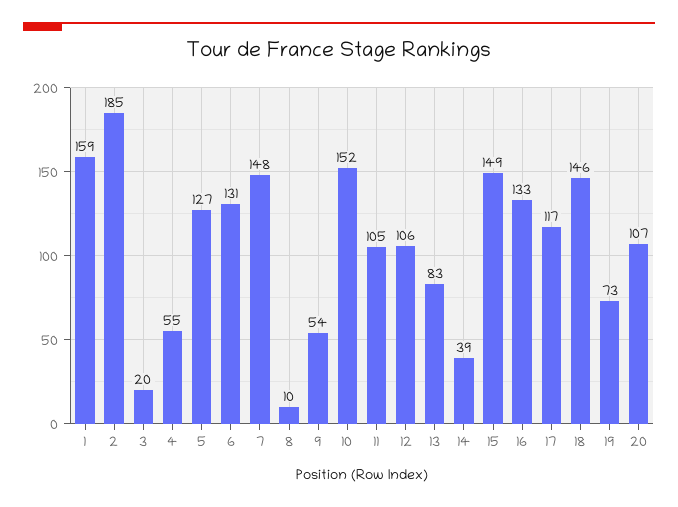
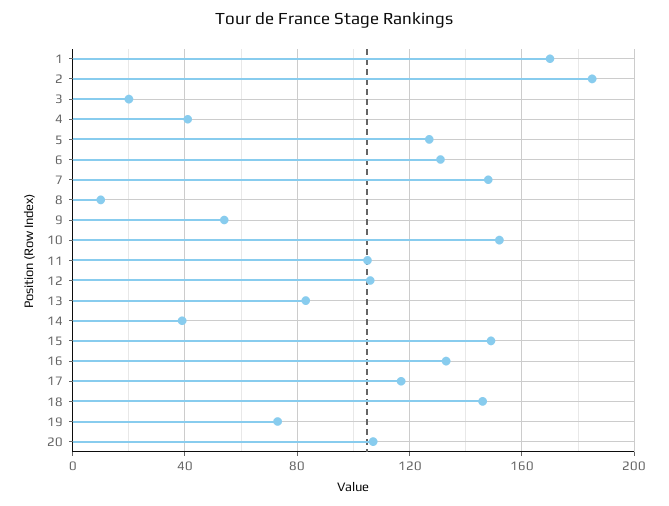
  {
-   "1": 159,
+   "1": 170,
    "2": 185,
    "3": 20,
-   "4": 55,
+   "4": 40,
    "5": 127,
    "6": 131,
    "7": 148,
    "8": 10,
    "9": 54,
    "10": 152,
    "11": 105,
    "12": 106,
    "13": 83,
    "14": 39,
    "15": 149,
    "16": 133,
    "17": 117,
    "18": 146,
    "19": 73,
    "20": 107
  }

